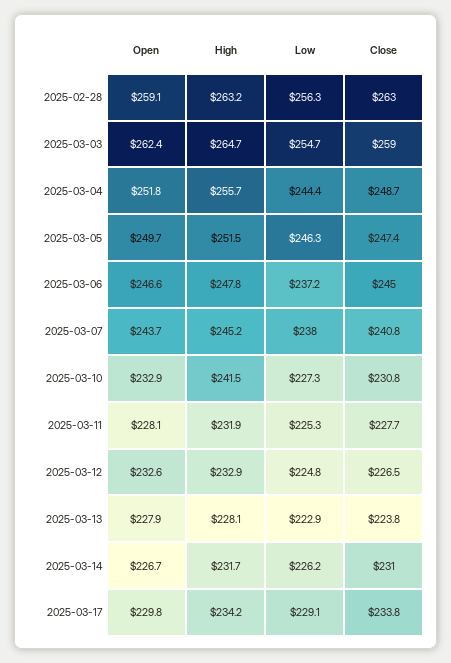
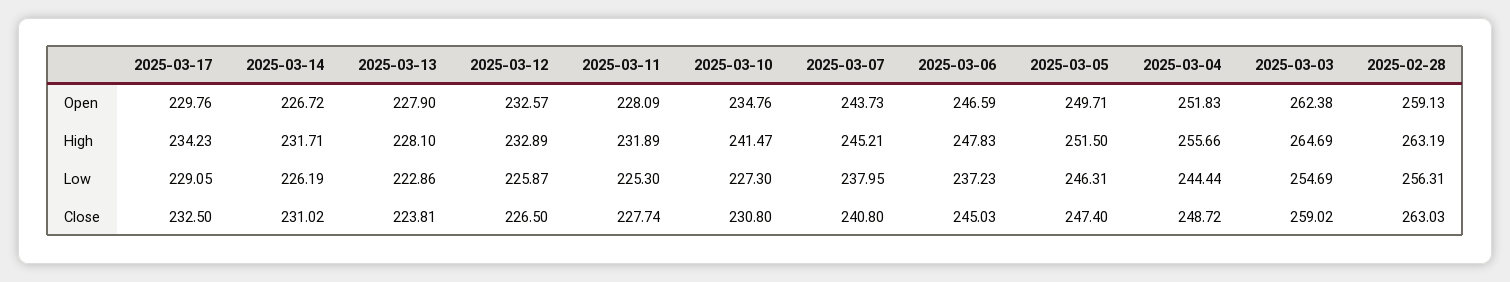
  {
    "Open": {
      "2025-02-28": 259.13,
      "2025-03-03": 262.38,
      "2025-03-04": 251.83,
      "2025-03-05": 249.71,
      "2025-03-06": 246.59,
      "2025-03-07": 243.73,
-     "2025-03-10": 232.9,
+     "2025-03-10": 234.76,
      "2025-03-11": 228.09,
      "2025-03-12": 232.57,
      "2025-03-13": 227.9,
      "2025-03-14": 226.72,
      "2025-03-17": 229.76
    },
    "High": {
      "2025-02-28": 263.19,
      "2025-03-03": 264.69,
      "2025-03-04": 255.66,
      "2025-03-05": 251.5,
      "2025-03-06": 247.83,
      "2025-03-07": 245.21,
      "2025-03-10": 241.47,
      "2025-03-11": 231.89,
      "2025-03-12": 232.89,
      "2025-03-13": 228.1,
      "2025-03-14": 231.71,
      "2025-03-17": 234.23
    },
    "Low": {
      "2025-02-28": 256.31,
      "2025-03-03": 254.69,
      "2025-03-04": 244.44,
      "2025-03-05": 246.31,
      "2025-03-06": 237.23,
      "2025-03-07": 237.95,
      "2025-03-10": 227.3,
      "2025-03-11": 225.3,
-     "2025-03-12": 224.8,
+     "2025-03-12": 225.87,
      "2025-03-13": 222.86,
      "2025-03-14": 226.19,
      "2025-03-17": 229.05
    },
    "Close": {
      "2025-02-28": 263.03,
      "2025-03-03": 259.02,
      "2025-03-04": 248.72,
      "2025-03-05": 247.4,
      "2025-03-06": 245.03,
      "2025-03-07": 240.8,
      "2025-03-10": 230.8,
      "2025-03-11": 227.74,
      "2025-03-12": 226.5,
      "2025-03-13": 223.81,
      "2025-03-14": 231.02,
-     "2025-03-17": 233.8
+     "2025-03-17": 232.5
    }
  }

